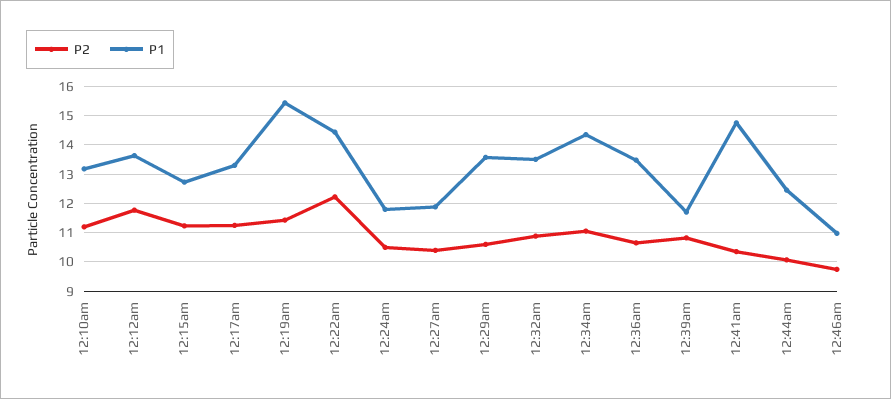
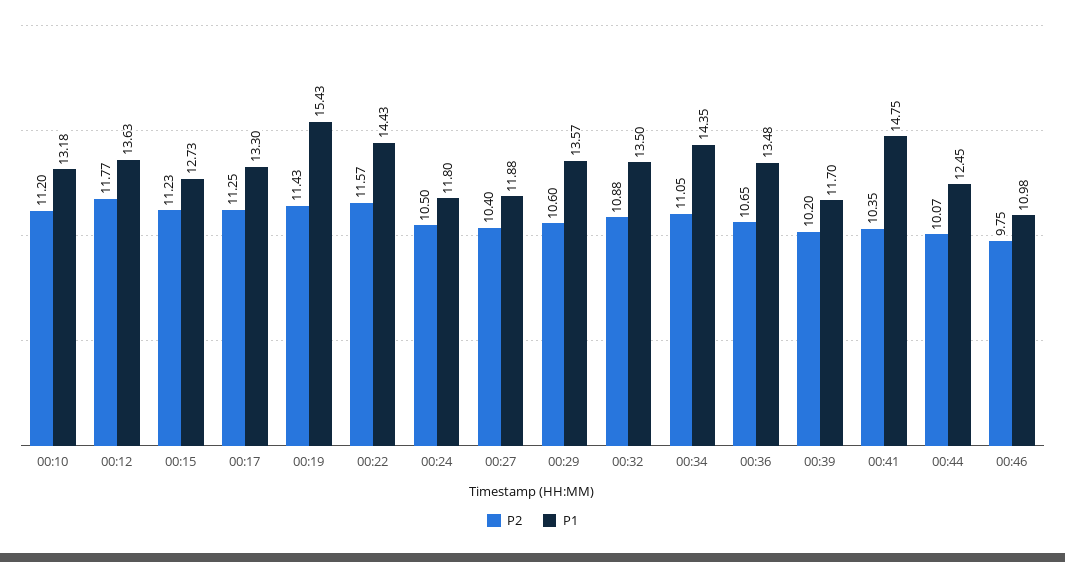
  {
    "P2": {
      "12:10am": 11.2,
      "12:12am": 11.77,
      "12:15am": 11.23,
      "12:17am": 11.25,
      "12:19am": 11.43,
-     "12:22am": 12.25,
+     "12:22am": 11.57,
      "12:24am": 10.5,
      "12:27am": 10.4,
      "12:29am": 10.6,
      "12:32am": 10.88,
      "12:34am": 11.05,
      "12:36am": 10.65,
-     "12:39am": 10.75,
+     "12:39am": 10.2,
      "12:41am": 10.35,
      "12:44am": 10.07,
      "12:46am": 9.75
    },
    "P1": {
      "12:10am": 13.18,
      "12:12am": 13.63,
      "12:15am": 12.73,
      "12:17am": 13.3,
      "12:19am": 15.43,
      "12:22am": 14.43,
      "12:24am": 11.8,
      "12:27am": 11.88,
      "12:29am": 13.57,
      "12:32am": 13.5,
      "12:34am": 14.35,
      "12:36am": 13.48,
      "12:39am": 11.7,
      "12:41am": 14.75,
      "12:44am": 12.45,
      "12:46am": 10.98
    }
  }

